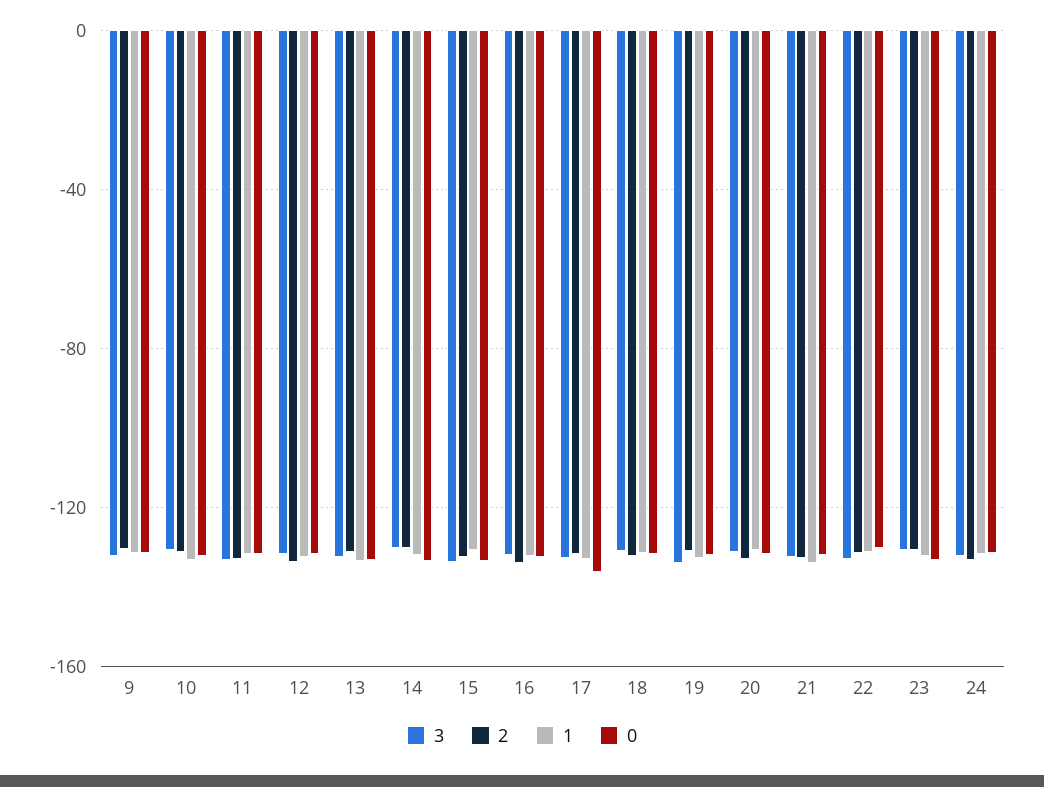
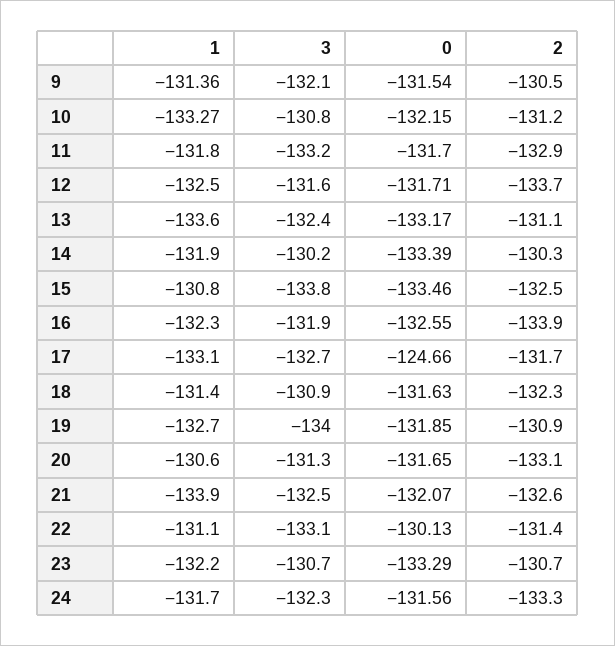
  {
    "3": {
      "9": -132.1,
      "10": -130.8,
      "11": -133.2,
      "12": -131.6,
      "13": -132.4,
      "14": -130.2,
      "15": -133.8,
      "16": -131.9,
      "17": -132.7,
      "18": -130.9,
      "19": -134,
      "20": -131.3,
      "21": -132.5,
      "22": -133.1,
      "23": -130.7,
      "24": -132.3
    },
    "2": {
      "9": -130.5,
      "10": -131.2,
      "11": -132.9,
      "12": -133.7,
      "13": -131.1,
      "14": -130.3,
      "15": -132.5,
      "16": -133.9,
      "17": -131.7,
      "18": -132.3,
      "19": -130.9,
      "20": -133.1,
      "21": -132.6,
      "22": -131.4,
      "23": -130.7,
      "24": -133.3
    },
    "1": {
      "9": -131.36,
      "10": -133.27,
      "11": -131.8,
      "12": -132.5,
      "13": -133.6,
      "14": -131.9,
      "15": -130.8,
      "16": -132.3,
      "17": -133.1,
      "18": -131.4,
      "19": -132.7,
      "20": -130.6,
      "21": -133.9,
      "22": -131.1,
      "23": -132.2,
      "24": -131.7
    },
    "0": {
      "9": -131.54,
      "10": -132.15,
      "11": -131.7,
      "12": -131.71,
      "13": -133.17,
      "14": -133.39,
      "15": -133.46,
      "16": -132.55,
-     "17": -135,
+     "17": -124.66,
      "18": -131.63,
      "19": -131.85,
      "20": -131.65,
      "21": -132.07,
      "22": -130.13,
      "23": -133.29,
      "24": -131.56
    }
  }

